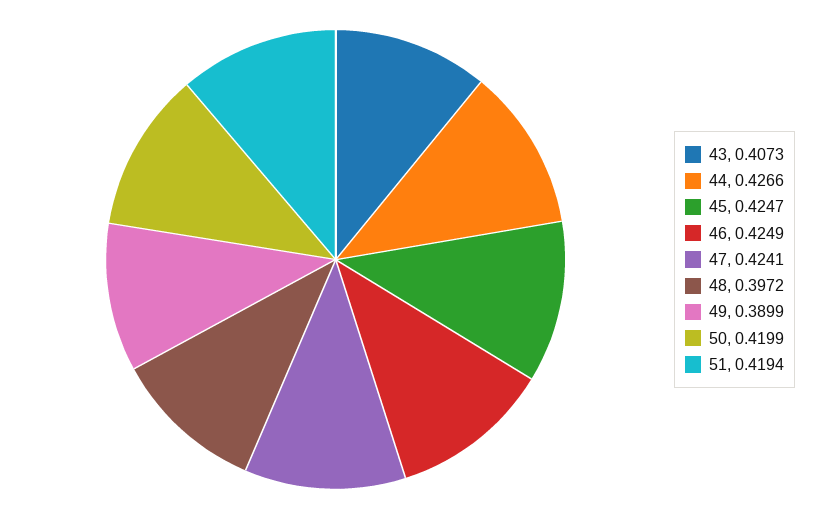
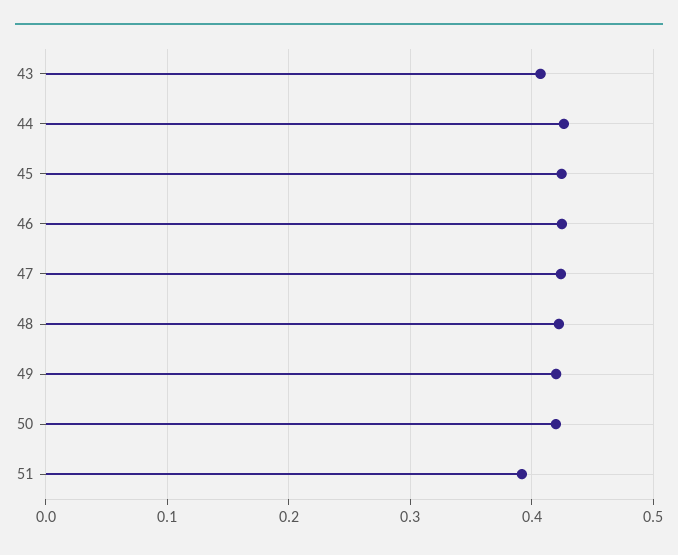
  {
    "43": 0.4073,
    "44": 0.4266,
    "45": 0.4247,
    "46": 0.4249,
    "47": 0.4241,
-   "48": 0.3972,
+   "48": 0.42,
-   "49": 0.3899,
+   "49": 0.42,
    "50": 0.4199,
-   "51": 0.4194
+   "51": 0.39
  }

